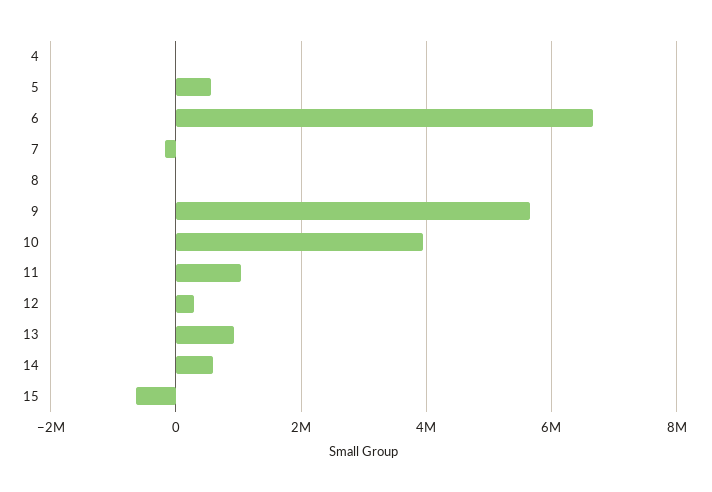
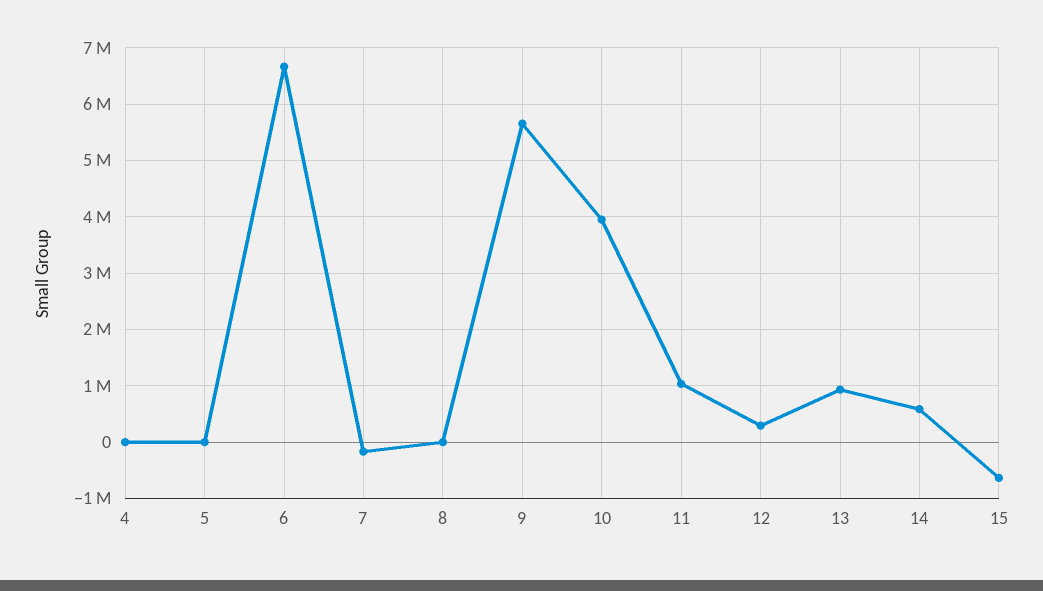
  {
    "4": 0,
-   "5": 600000,
+   "5": 0,
    "6": 6600000,
    "7": -200000,
    "8": 0,
    "9": 5600000,
    "10": 4000000,
    "11": 1000000,
    "12": 200000,
    "13": 1000000,
    "14": 600000,
    "15": -600000
  }

